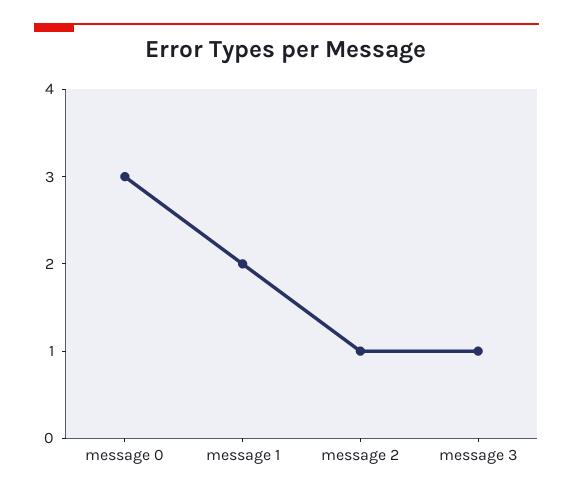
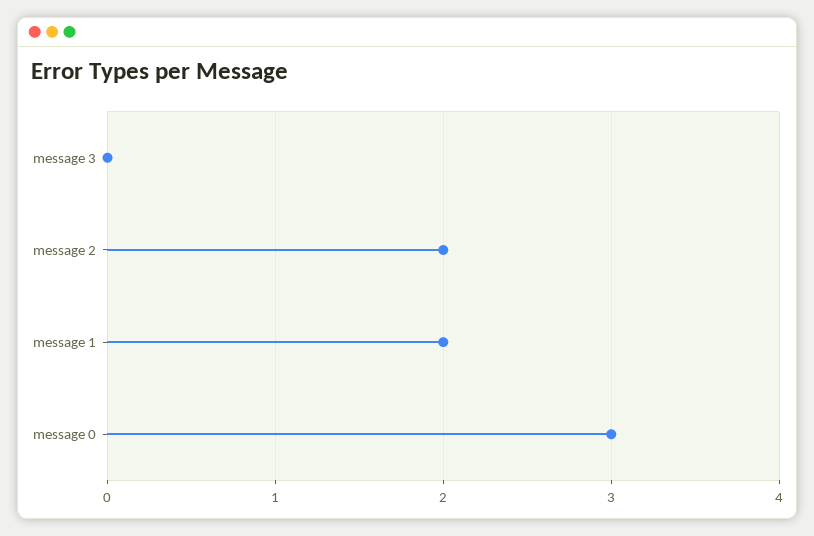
  {
    "message 0": 3,
    "message 1": 2,
-   "message 2": 1,
+   "message 2": 2,
-   "message 3": 1
+   "message 3": 0
  }

